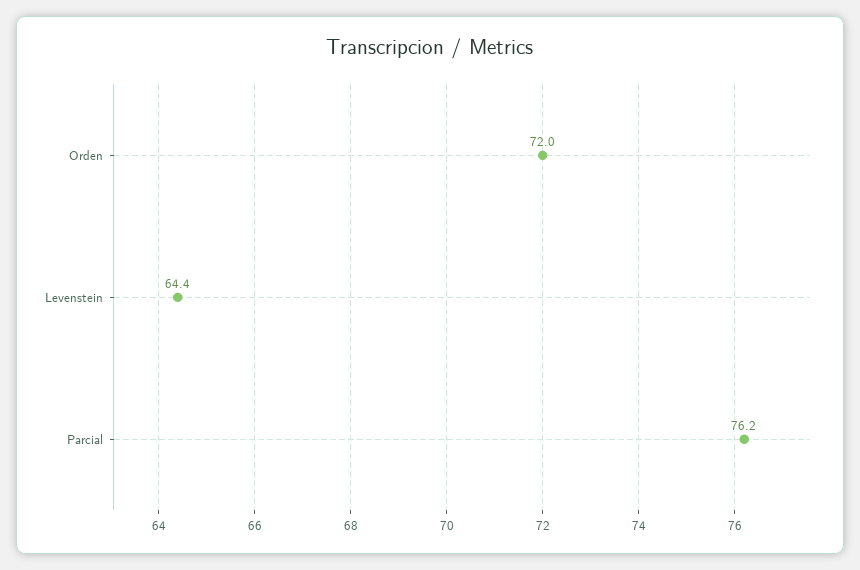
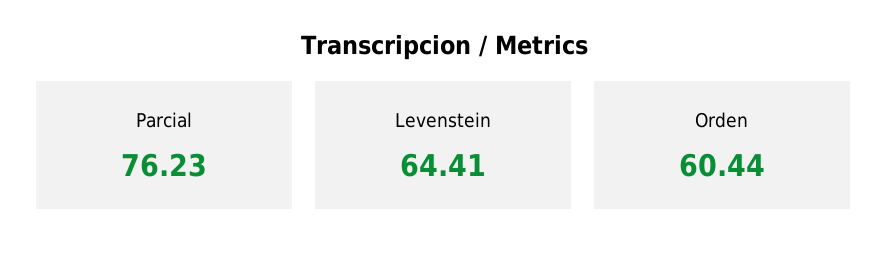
  {
-   "Orden": 72,
+   "Orden": 60.44,
    "Levenstein": 64.41,
    "Parcial": 76.23
  }

